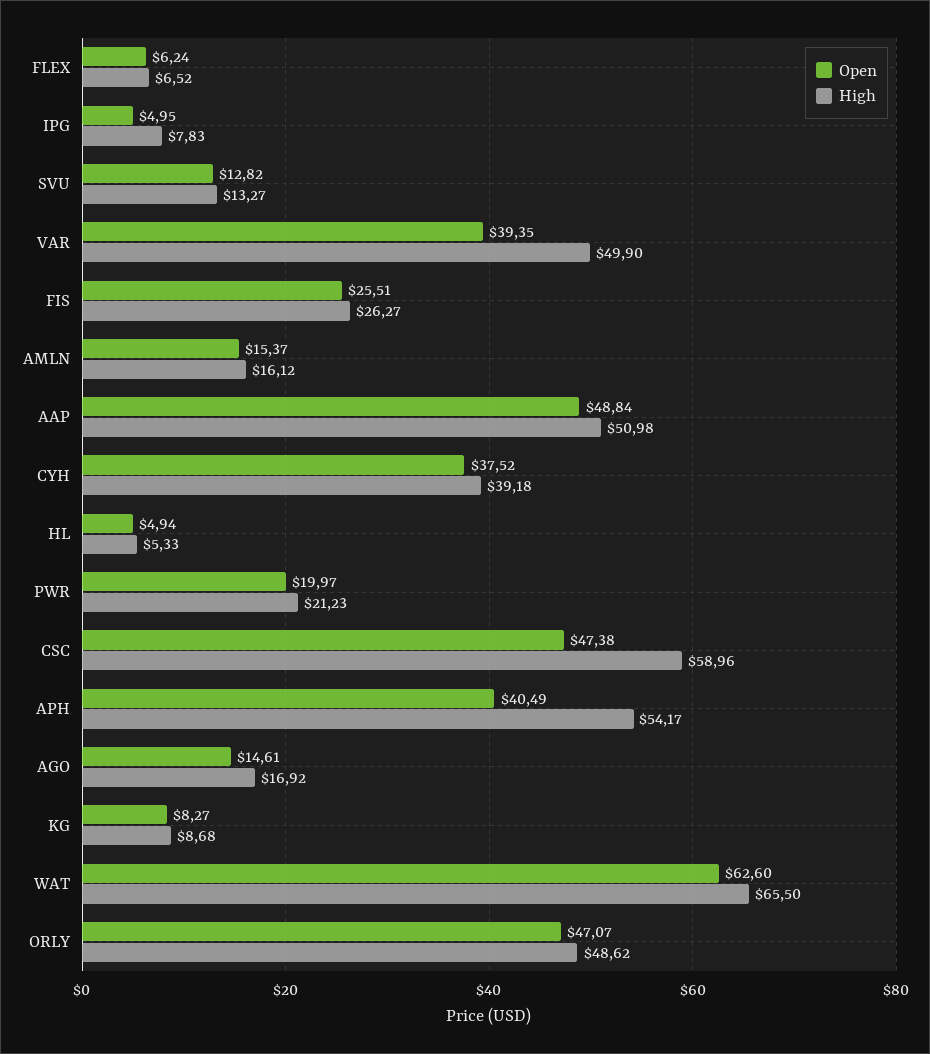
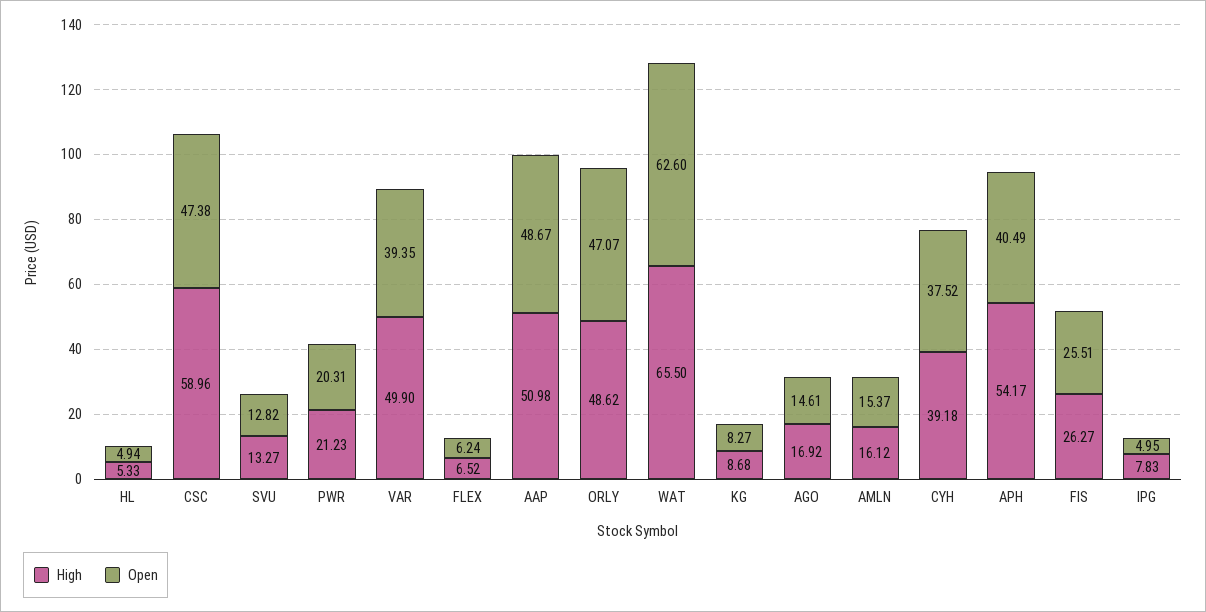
  {
    "Open": {
      "FLEX": 6.24,
      "IPG": 4.95,
      "SVU": 12.82,
      "VAR": 39.35,
      "FIS": 25.51,
      "AMLN": 15.37,
-     "AAP": 48.84,
+     "AAP": 48.67,
      "CYH": 37.52,
      "HL": 4.94,
-     "PWR": 19.97,
+     "PWR": 20.31,
      "CSC": 47.38,
      "APH": 40.49,
      "AGO": 14.61,
      "KG": 8.27,
      "WAT": 62.6,
      "ORLY": 47.07
    },
    "High": {
      "FLEX": 6.52,
      "IPG": 7.83,
      "SVU": 13.27,
      "VAR": 49.9,
      "FIS": 26.27,
      "AMLN": 16.12,
      "AAP": 50.98,
      "CYH": 39.18,
      "HL": 5.33,
      "PWR": 21.23,
      "CSC": 58.96,
      "APH": 54.17,
      "AGO": 16.92,
      "KG": 8.68,
      "WAT": 65.5,
      "ORLY": 48.62
    }
  }

